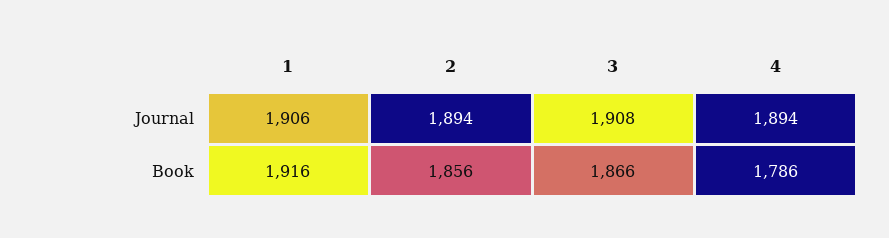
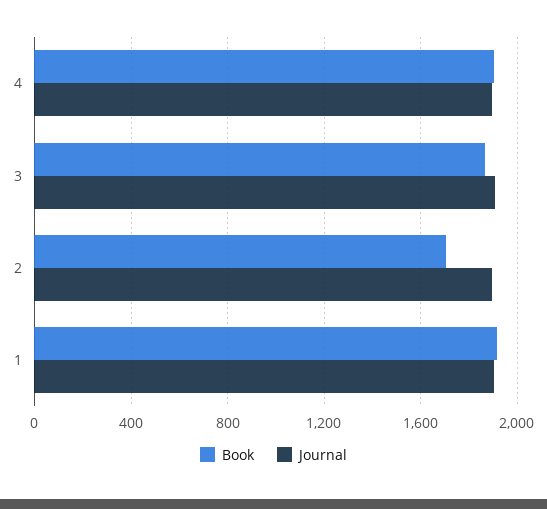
  {
    "Journal": {
      "1": 1906,
      "2": 1894,
      "3": 1908,
      "4": 1894
    },
    "Book": {
      "1": 1916,
-     "2": 1856,
+     "2": 1700,
      "3": 1866,
-     "4": 1786
+     "4": 1900
    }
  }

